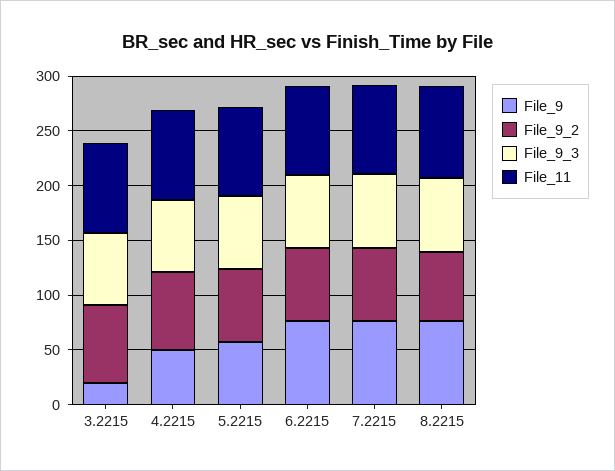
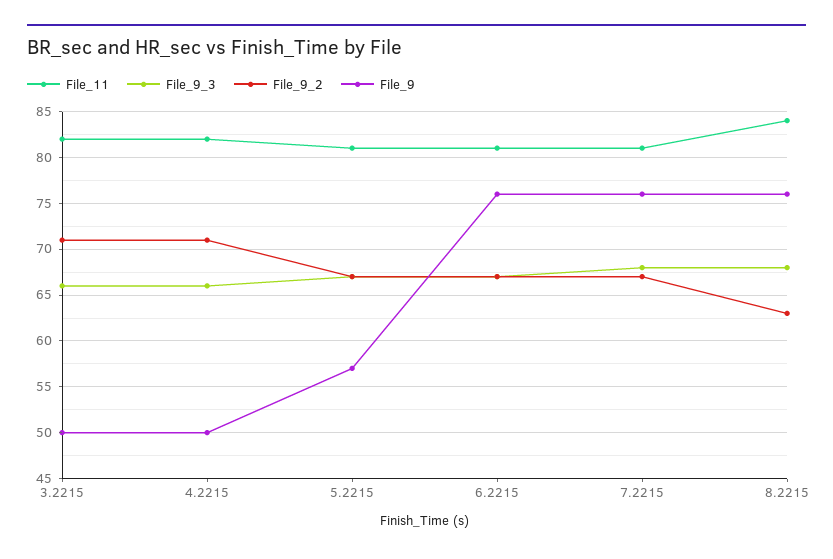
  {
    "File_9": {
-     "3.2215": 20,
+     "3.2215": 50,
      "4.2215": 50,
      "5.2215": 57,
      "6.2215": 76,
      "7.2215": 76,
      "8.2215": 76
    },
    "File_9_2": {
      "3.2215": 71,
      "4.2215": 71,
      "5.2215": 67,
      "6.2215": 67,
      "7.2215": 67,
      "8.2215": 63
    },
    "File_9_3": {
      "3.2215": 66,
      "4.2215": 66,
      "5.2215": 67,
      "6.2215": 67,
      "7.2215": 68,
      "8.2215": 68
    },
    "File_11": {
      "3.2215": 82,
      "4.2215": 82,
      "5.2215": 81,
      "6.2215": 81,
      "7.2215": 81,
      "8.2215": 84
    }
  }

